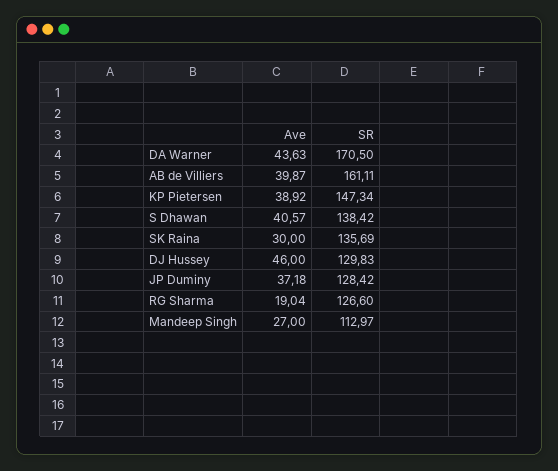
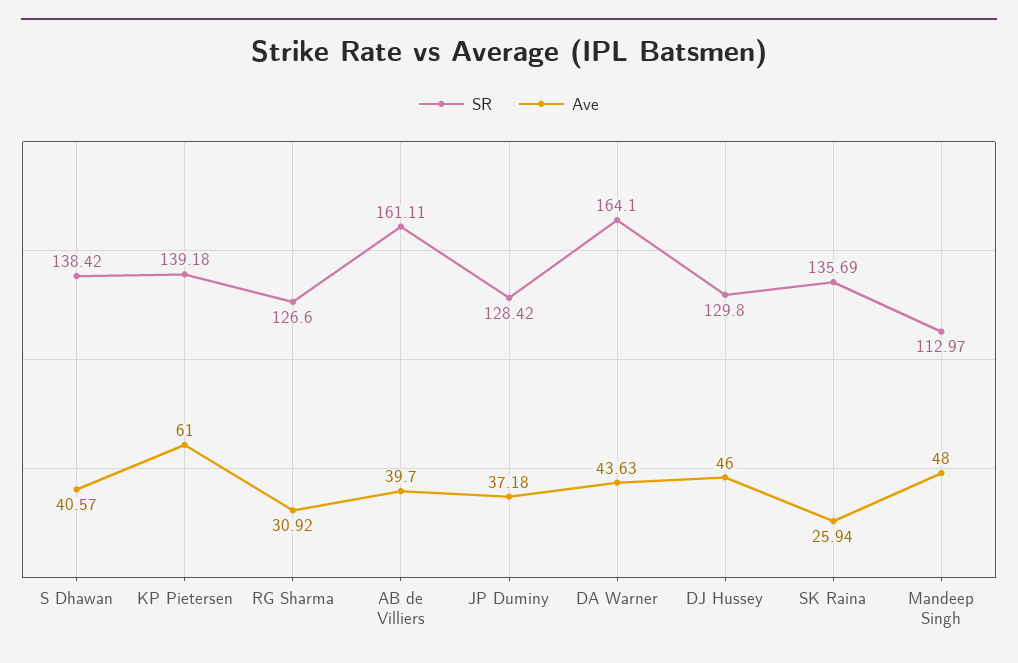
  {
    "Ave": {
      "DA Warner": 43.63,
-     "AB de Villiers": 39.87,
+     "AB de Villiers": 39.7,
-     "KP Pietersen": 38.92,
+     "KP Pietersen": 61,
      "S Dhawan": 40.57,
-     "SK Raina": 30,
+     "SK Raina": 25.94,
      "DJ Hussey": 46,
      "JP Duminy": 37.18,
-     "RG Sharma": 19.04,
+     "RG Sharma": 30.92,
-     "Mandeep Singh": 27
+     "Mandeep Singh": 48
    },
    "SR": {
-     "DA Warner": 170.5,
+     "DA Warner": 164.1,
      "AB de Villiers": 161.11,
-     "KP Pietersen": 147.34,
+     "KP Pietersen": 139.18,
      "S Dhawan": 138.42,
      "SK Raina": 135.69,
-     "DJ Hussey": 129.83,
+     "DJ Hussey": 129.8,
      "JP Duminy": 128.42,
      "RG Sharma": 126.6,
      "Mandeep Singh": 112.97
    }
  }

